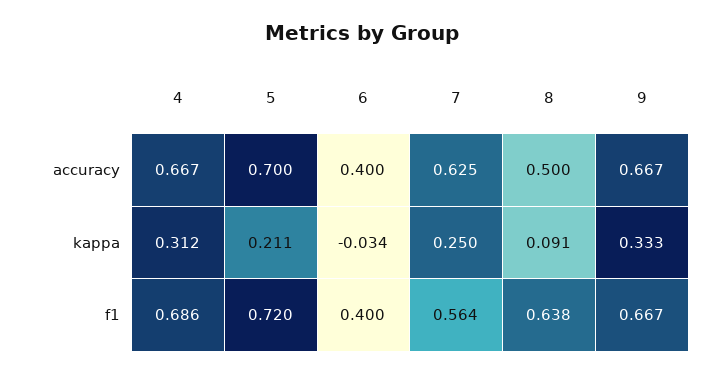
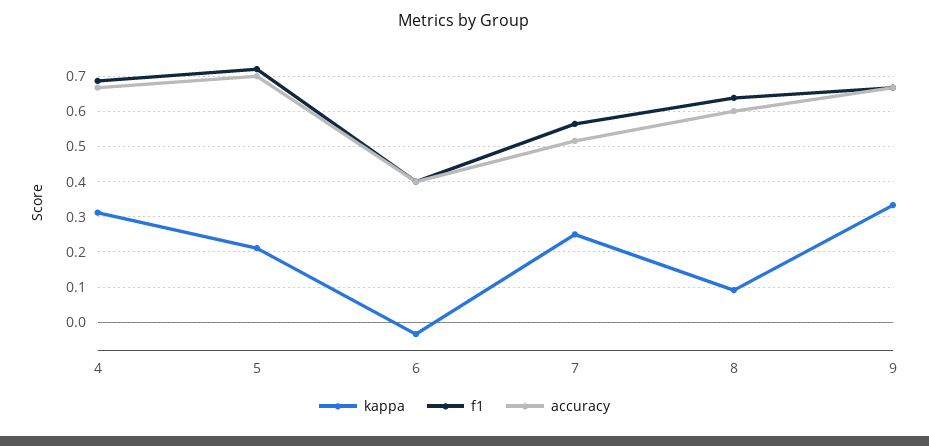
  {
    "accuracy": {
      "4": 0.667,
      "5": 0.7,
      "6": 0.4,
-     "7": 0.625,
+     "7": 0.52,
-     "8": 0.5,
+     "8": 0.6,
      "9": 0.667
    },
    "kappa": {
      "4": 0.312,
      "5": 0.211,
      "6": -0.034,
      "7": 0.25,
      "8": 0.091,
      "9": 0.333
    },
    "f1": {
      "4": 0.686,
      "5": 0.72,
      "6": 0.4,
      "7": 0.564,
      "8": 0.638,
      "9": 0.667
    }
  }

